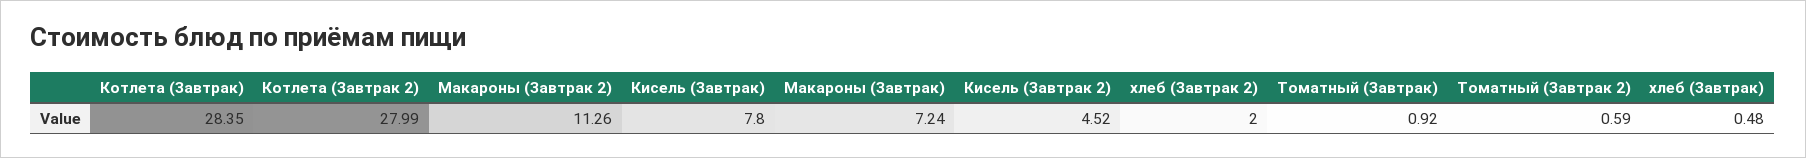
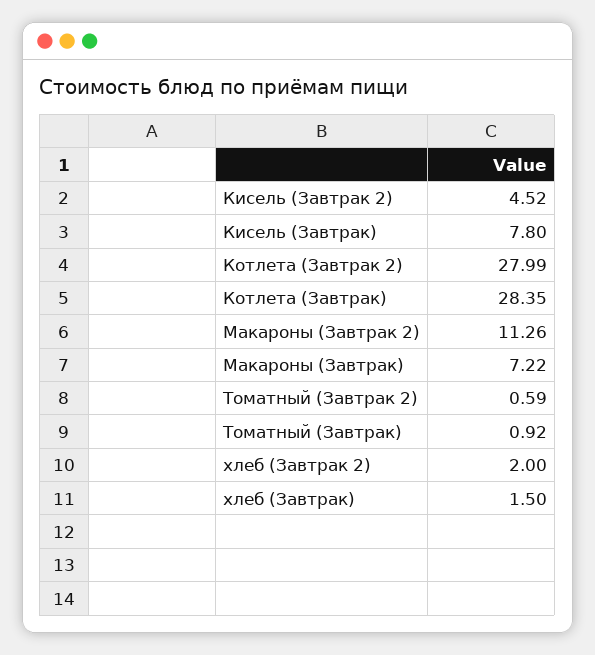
  {
    "Котлета (Завтрак)": 28.35,
    "Котлета (Завтрак 2)": 27.99,
    "Макароны (Завтрак 2)": 11.26,
    "Кисель (Завтрак)": 7.8,
-   "Макароны (Завтрак)": 7.24,
+   "Макароны (Завтрак)": 7.22,
    "Кисель (Завтрак 2)": 4.52,
    "хлеб (Завтрак 2)": 2,
    "Томатный (Завтрак)": 0.92,
    "Томатный (Завтрак 2)": 0.59,
-   "хлеб (Завтрак)": 0.48
+   "хлеб (Завтрак)": 1.5
  }

